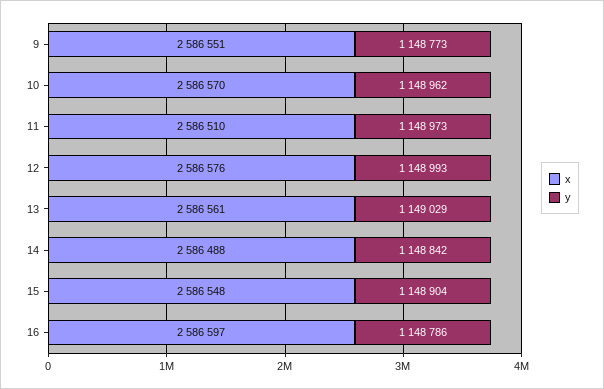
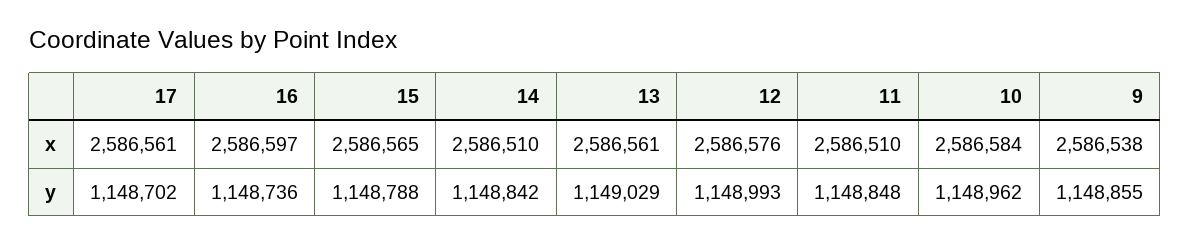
  {
    "x": {
-     "9": 2586551,
+     "9": 2586538,
-     "10": 2586570,
+     "10": 2586584,
      "11": 2586510,
      "12": 2586576,
      "13": 2586561,
-     "14": 2586488,
+     "14": 2586510,
-     "15": 2586548,
+     "15": 2586565,
-     "16": 2586597
+     "16": 2586597,
+     "17": 2586561
    },
    "y": {
-     "9": 1148773,
+     "9": 1148855,
      "10": 1148962,
-     "11": 1148973,
+     "11": 1148848,
      "12": 1148993,
      "13": 1149029,
      "14": 1148842,
-     "15": 1148904,
+     "15": 1148788,
-     "16": 1148786
+     "16": 1148736,
+     "17": 1148702
    }
  }

